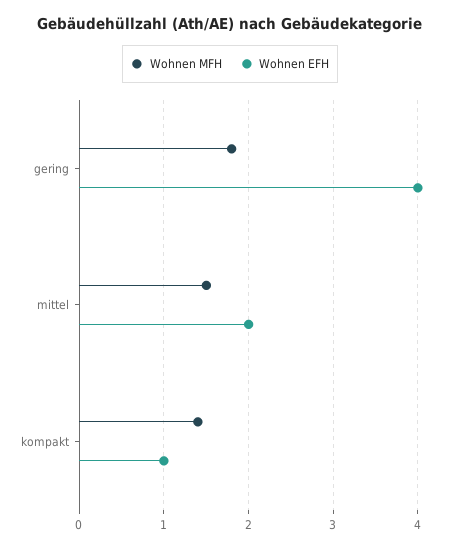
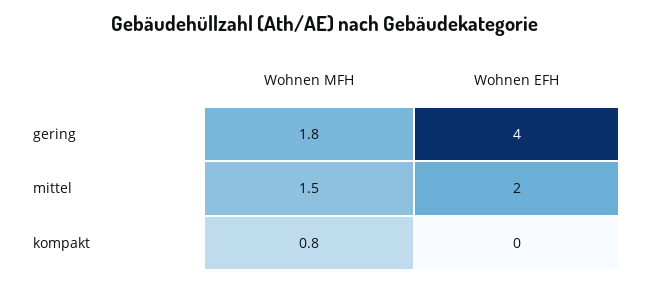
  {
    "Wohnen MFH": {
      "gering": 1.8,
      "mittel": 1.5,
-     "kompakt": 1.4
+     "kompakt": 0.8
    },
    "Wohnen EFH": {
      "gering": 4,
      "mittel": 2,
-     "kompakt": 1
+     "kompakt": 0
    }
  }

